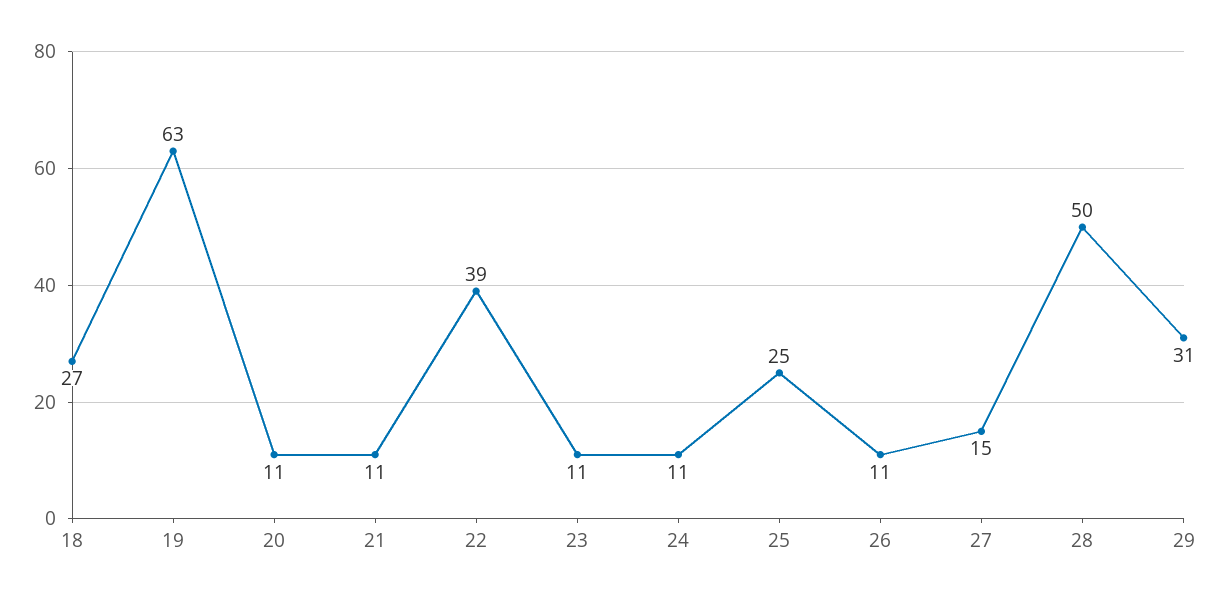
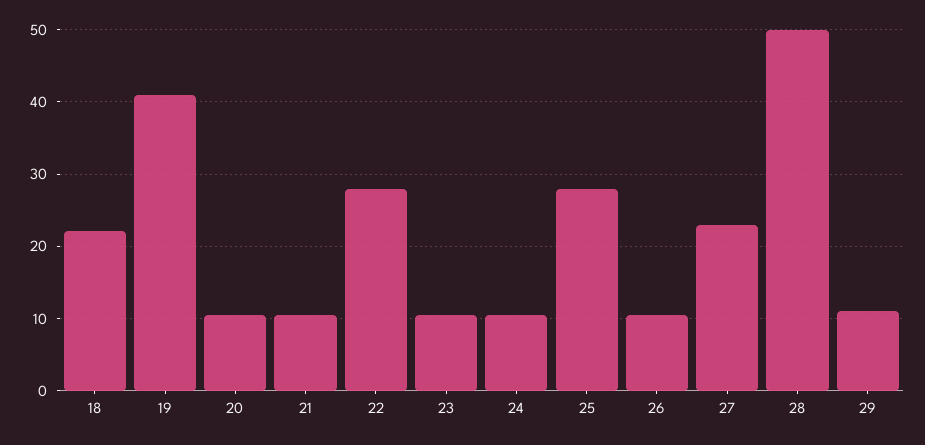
  {
-   "18": 27,
+   "18": 22,
-   "19": 63,
+   "19": 41,
    "20": 11,
    "21": 11,
-   "22": 39,
+   "22": 28,
    "23": 11,
    "24": 11,
-   "25": 25,
+   "25": 28,
    "26": 11,
-   "27": 15,
+   "27": 23,
    "28": 50,
-   "29": 31
+   "29": 11
  }

